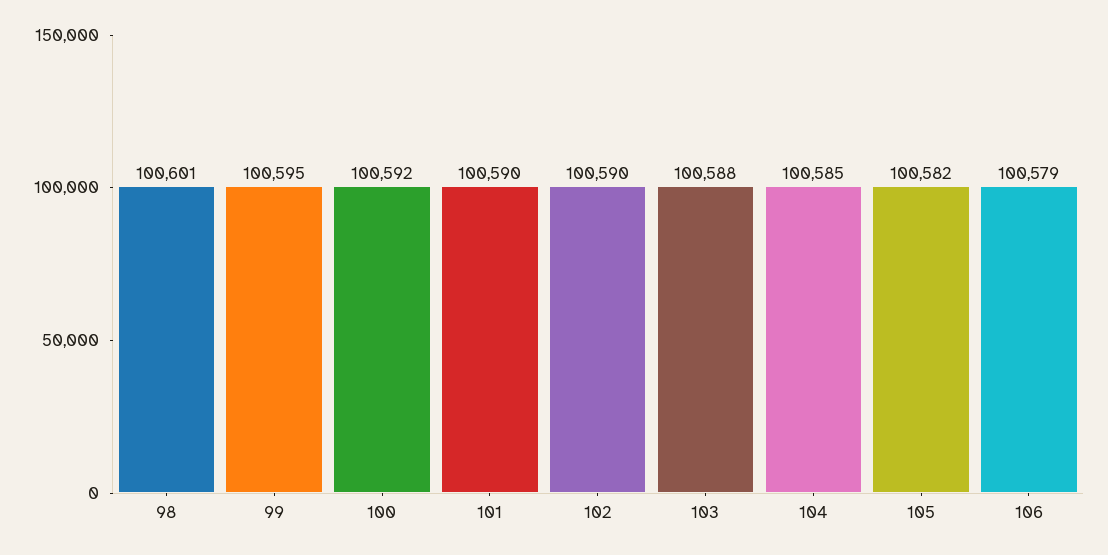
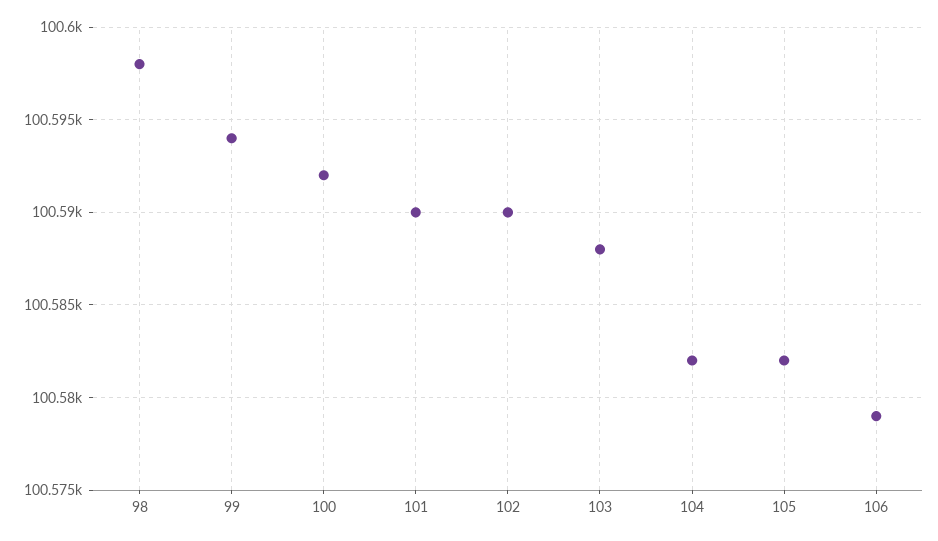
  {
-   "98": 100601,
+   "98": 100598,
-   "99": 100595,
+   "99": 100594,
    "100": 100592,
    "101": 100590,
    "102": 100590,
    "103": 100588,
-   "104": 100585,
+   "104": 100582,
    "105": 100582,
    "106": 100579
  }

